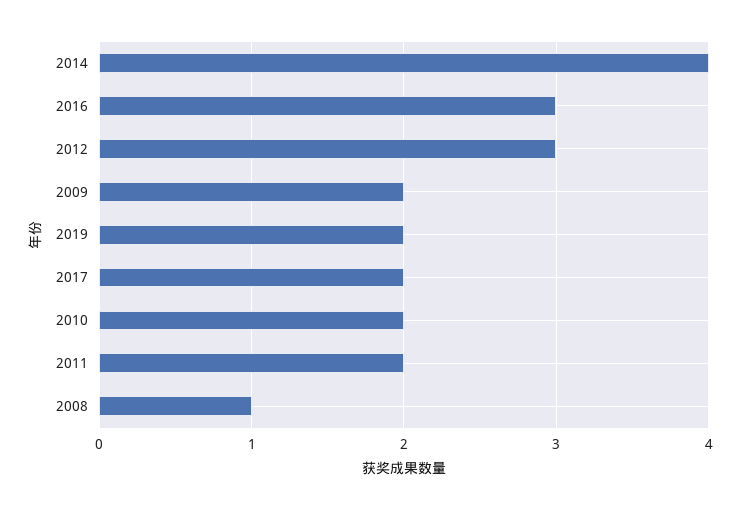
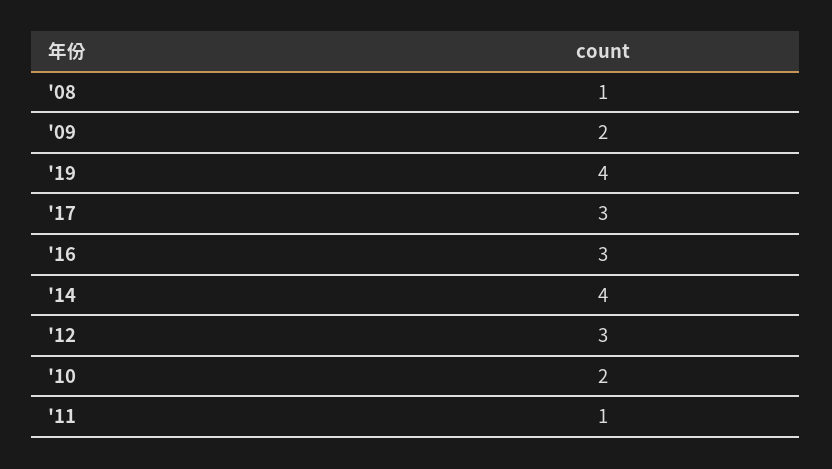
  {
    "2014": 4,
    "2016": 3,
    "2012": 3,
    "2009": 2,
-   "2019": 2,
+   "2019": 4,
-   "2017": 2,
+   "2017": 3,
    "2010": 2,
-   "2011": 2,
+   "2011": 1,
    "2008": 1
  }

